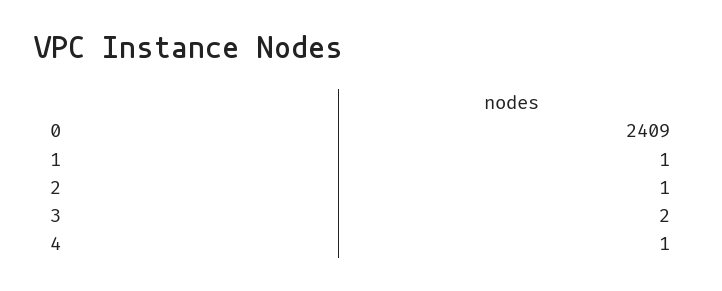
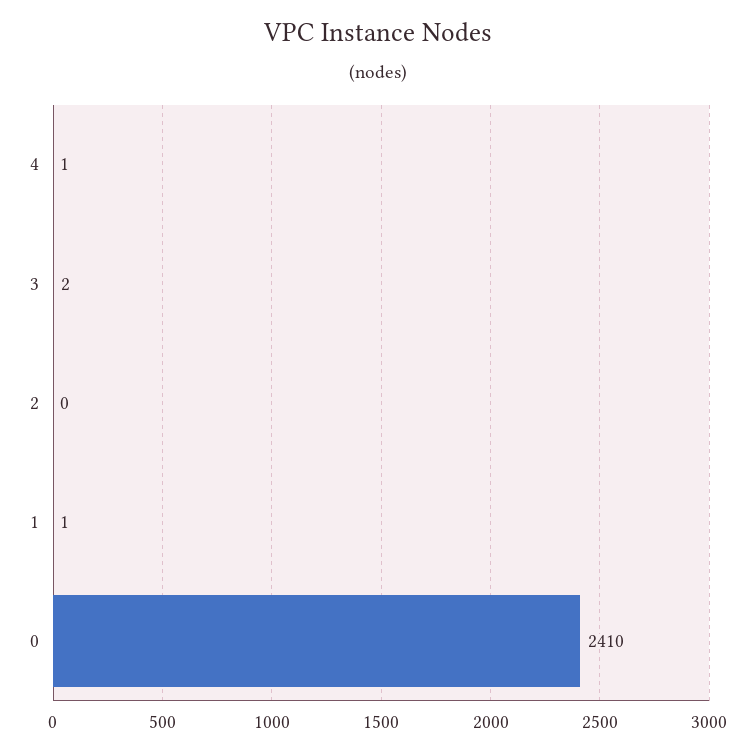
  {
-   "0": 2409,
+   "0": 2410,
    "1": 1,
-   "2": 1,
+   "2": 0,
    "3": 2,
    "4": 1
  }

